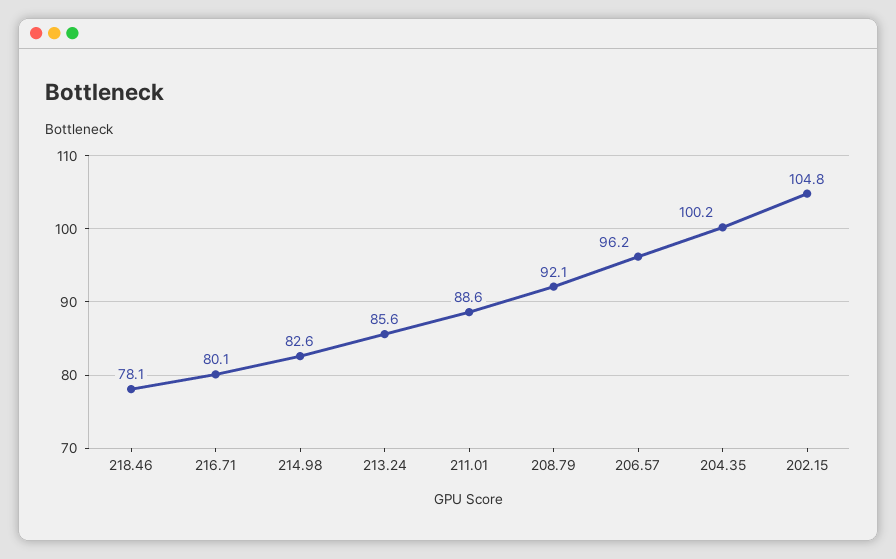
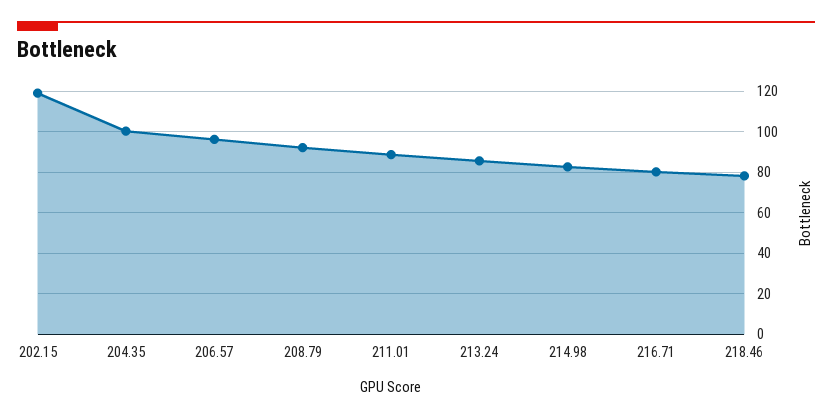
  {
    "218.46": 78.1,
    "216.71": 80.1,
    "214.98": 82.6,
    "213.24": 85.6,
    "211.01": 88.6,
    "208.79": 92.1,
    "206.57": 96.2,
    "204.35": 100.2,
-   "202.15": 104.8
+   "202.15": 120
  }

